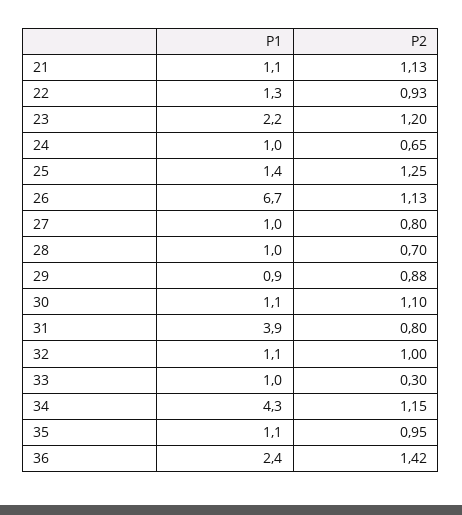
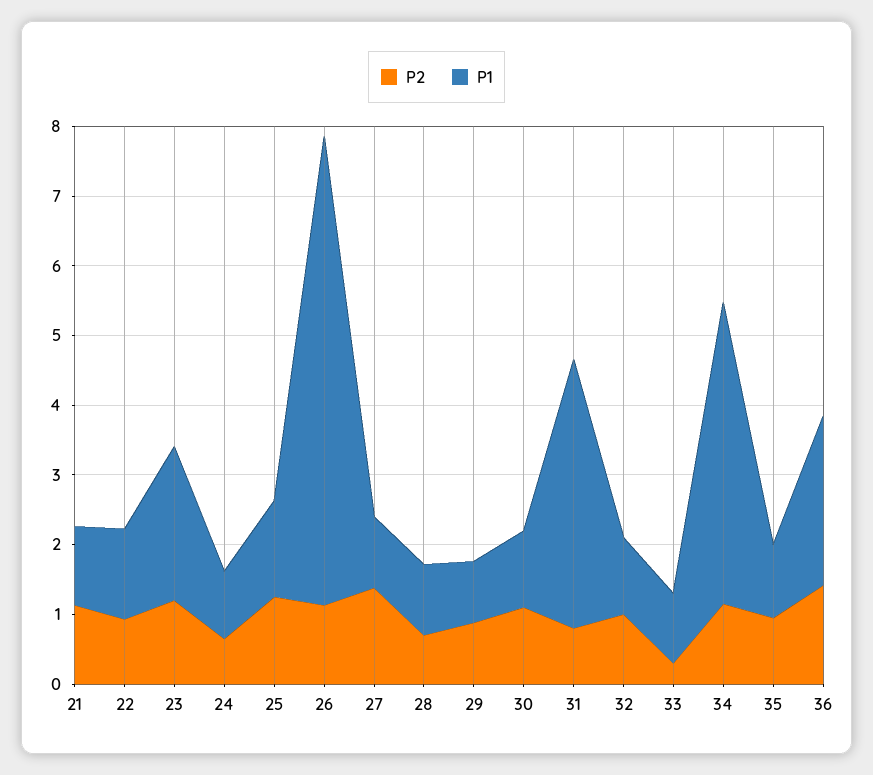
  {
    "P1": {
      "21": 1.1,
      "22": 1.3,
      "23": 2.2,
      "24": 1,
      "25": 1.4,
      "26": 6.7,
      "27": 1,
      "28": 1,
      "29": 0.9,
      "30": 1.1,
      "31": 3.9,
      "32": 1.1,
      "33": 1,
      "34": 4.3,
      "35": 1.1,
      "36": 2.4
    },
    "P2": {
      "21": 1.13,
      "22": 0.93,
      "23": 1.2,
      "24": 0.65,
      "25": 1.25,
      "26": 1.13,
-     "27": 0.8,
+     "27": 1.4,
      "28": 0.7,
      "29": 0.88,
      "30": 1.1,
      "31": 0.8,
      "32": 1,
      "33": 0.3,
      "34": 1.15,
      "35": 0.95,
      "36": 1.42
    }
  }

